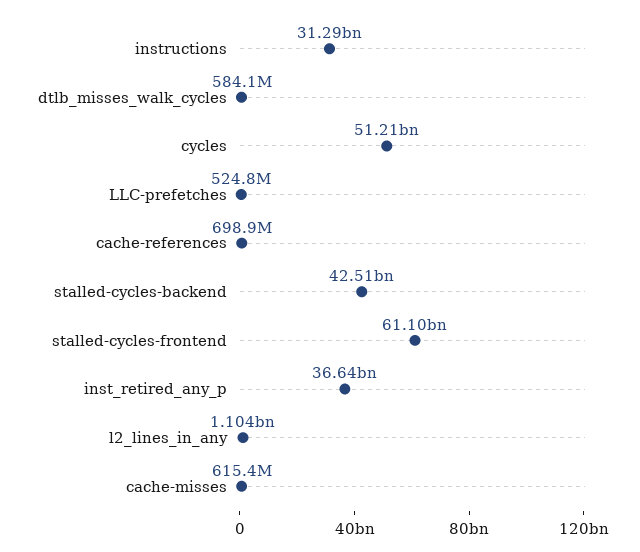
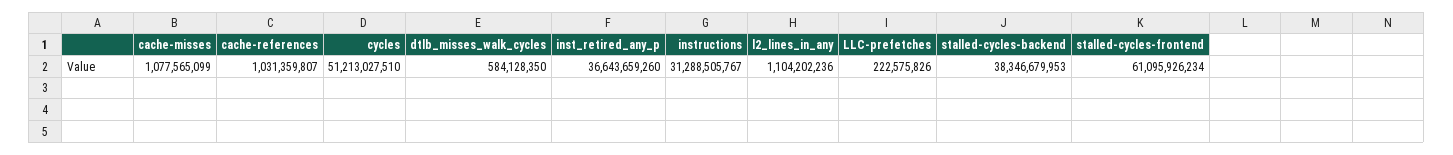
  {
    "instructions": 31288505767,
    "dtlb_misses_walk_cycles": 584128350,
    "cycles": 51213027510,
-   "LLC-prefetches": 524800000,
+   "LLC-prefetches": 222575826,
-   "cache-references": 698900000,
+   "cache-references": 1031359807,
-   "stalled-cycles-backend": 42510000000,
+   "stalled-cycles-backend": 38346679953,
    "stalled-cycles-frontend": 61095926234,
    "inst_retired_any_p": 36643659260,
    "l2_lines_in_any": 1104202236,
-   "cache-misses": 615400000
+   "cache-misses": 1077565099
  }

